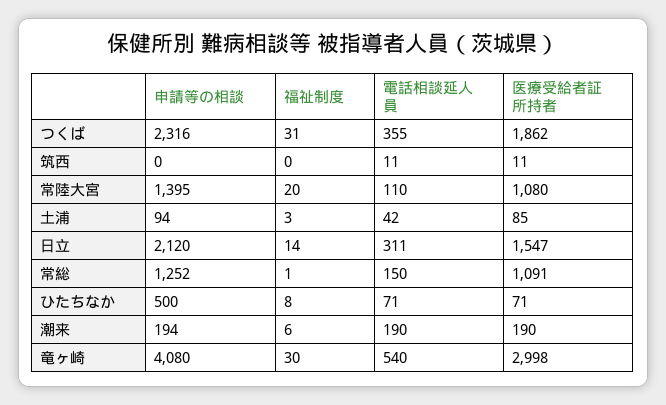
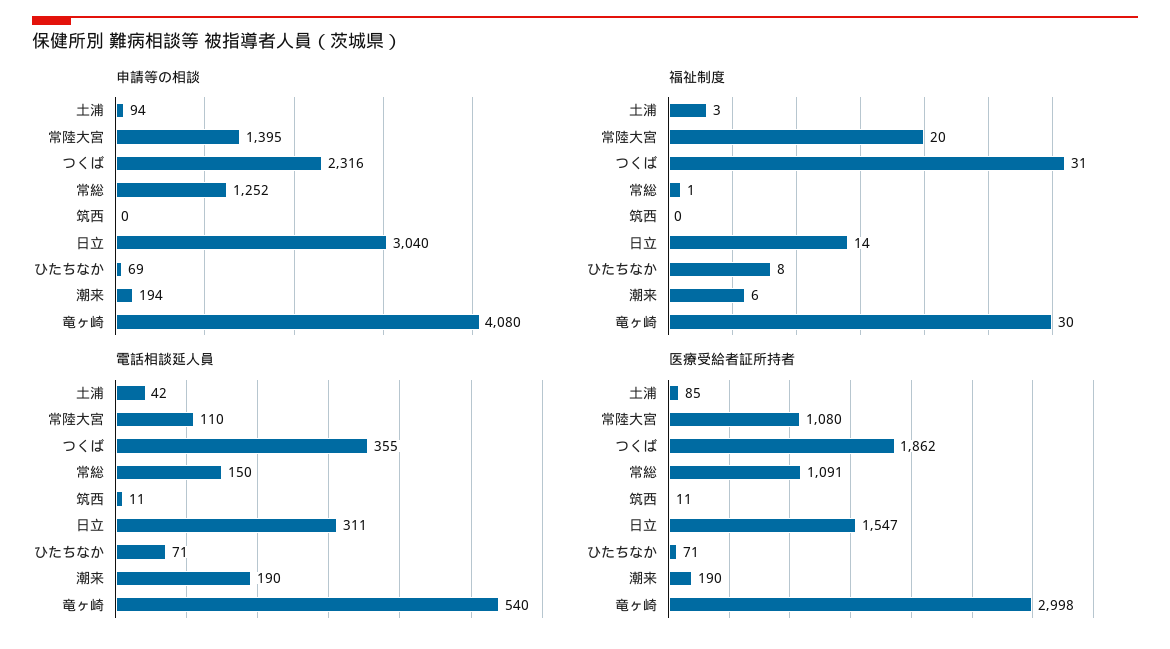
  {
    "申請等の相談": {
      "つくば": 2316,
      "筑西": 0,
      "常陸大宮": 1395,
      "土浦": 94,
-     "日立": 2120,
+     "日立": 3040,
      "常総": 1252,
-     "ひたちなか": 500,
+     "ひたちなか": 69,
      "潮来": 194,
      "竜ヶ崎": 4080
    },
    "福祉制度": {
      "つくば": 31,
      "筑西": 0,
      "常陸大宮": 20,
      "土浦": 3,
      "日立": 14,
      "常総": 1,
      "ひたちなか": 8,
      "潮来": 6,
      "竜ヶ崎": 30
    },
    "電話相談延人員": {
      "つくば": 355,
      "筑西": 11,
      "常陸大宮": 110,
      "土浦": 42,
      "日立": 311,
      "常総": 150,
      "ひたちなか": 71,
      "潮来": 190,
      "竜ヶ崎": 540
    },
    "医療受給者証所持者": {
      "つくば": 1862,
      "筑西": 11,
      "常陸大宮": 1080,
      "土浦": 85,
      "日立": 1547,
      "常総": 1091,
      "ひたちなか": 71,
      "潮来": 190,
      "竜ヶ崎": 2998
    }
  }

